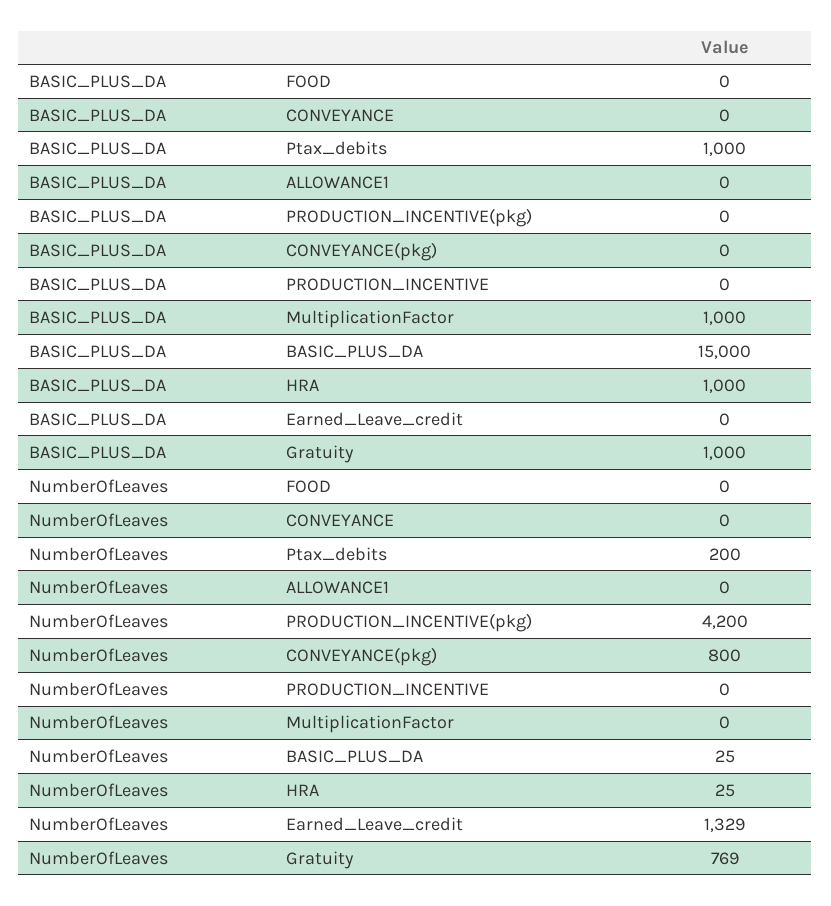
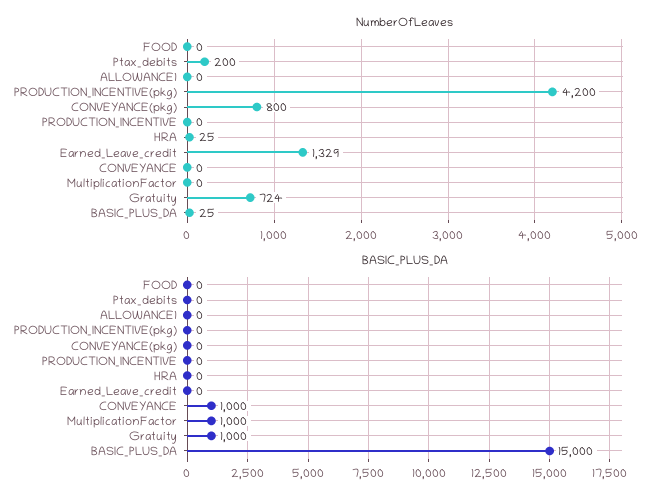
  {
    "BASIC_PLUS_DA": {
      "FOOD": 0,
-     "CONVEYANCE": 0,
+     "CONVEYANCE": 1000,
-     "Ptax_debits": 1000,
+     "Ptax_debits": 0,
      "ALLOWANCE1": 0,
      "PRODUCTION_INCENTIVE(pkg)": 0,
      "CONVEYANCE(pkg)": 0,
      "PRODUCTION_INCENTIVE": 0,
      "MultiplicationFactor": 1000,
      "BASIC_PLUS_DA": 15000,
-     "HRA": 1000,
+     "HRA": 0,
      "Earned_Leave_credit": 0,
      "Gratuity": 1000
    },
    "NumberOfLeaves": {
      "FOOD": 0,
      "CONVEYANCE": 0,
      "Ptax_debits": 200,
      "ALLOWANCE1": 0,
      "PRODUCTION_INCENTIVE(pkg)": 4200,
      "CONVEYANCE(pkg)": 800,
      "PRODUCTION_INCENTIVE": 0,
      "MultiplicationFactor": 0,
      "BASIC_PLUS_DA": 25,
      "HRA": 25,
      "Earned_Leave_credit": 1329,
-     "Gratuity": 769
+     "Gratuity": 724
    }
  }

